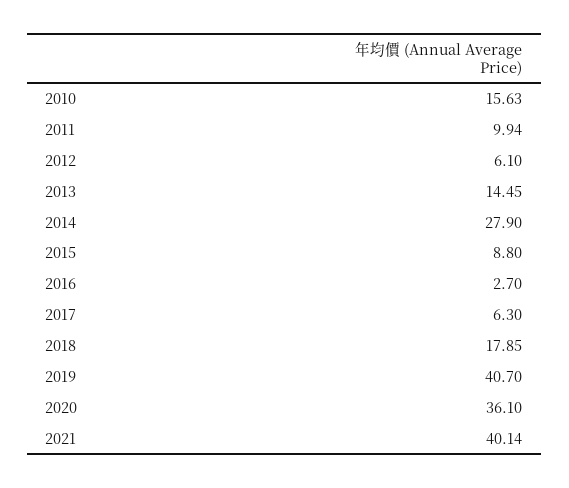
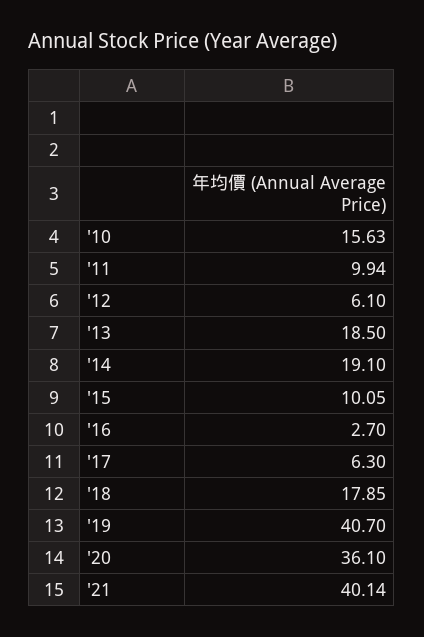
  {
    "2010": 15.63,
    "2011": 9.94,
    "2012": 6.1,
-   "2013": 14.45,
+   "2013": 18.5,
-   "2014": 27.9,
+   "2014": 19.1,
-   "2015": 8.8,
+   "2015": 10.05,
    "2016": 2.7,
    "2017": 6.3,
    "2018": 17.85,
    "2019": 40.7,
    "2020": 36.1,
    "2021": 40.14
  }

